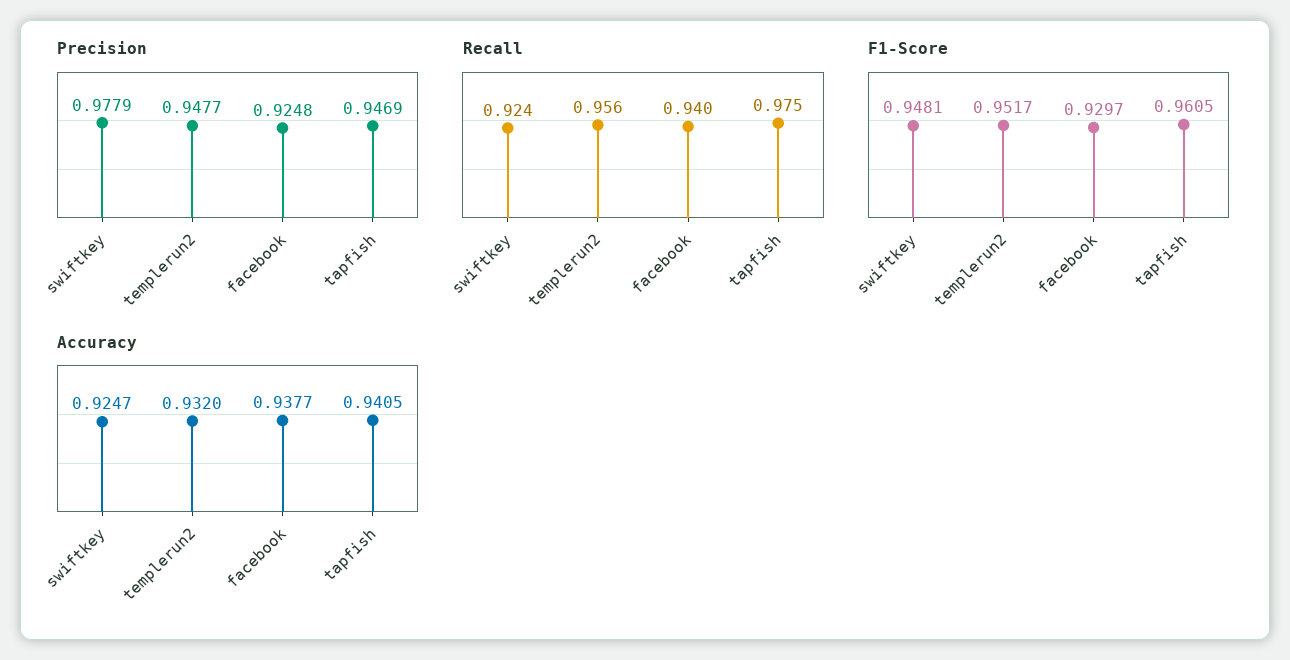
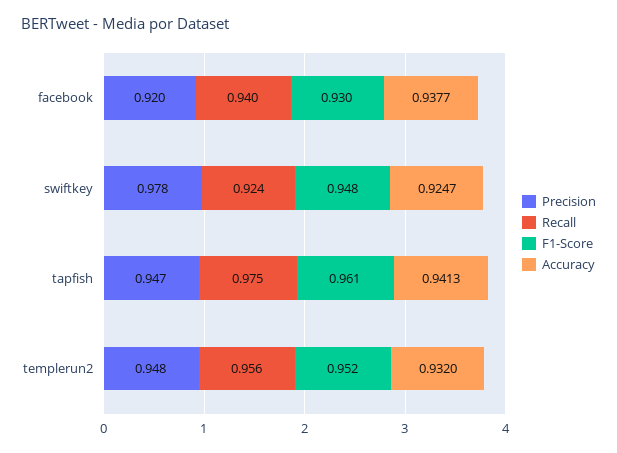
  {
    "Precision": {
      "swiftkey": 0.9779,
      "templerun2": 0.9477,
-     "facebook": 0.9248,
+     "facebook": 0.92,
      "tapfish": 0.9469
    },
    "Recall": {
      "swiftkey": 0.924,
      "templerun2": 0.956,
      "facebook": 0.94,
      "tapfish": 0.975
    },
    "F1-Score": {
      "swiftkey": 0.9481,
      "templerun2": 0.9517,
      "facebook": 0.9297,
      "tapfish": 0.9605
    },
    "Accuracy": {
      "swiftkey": 0.9247,
      "templerun2": 0.932,
      "facebook": 0.9377,
-     "tapfish": 0.9405
+     "tapfish": 0.9413
    }
  }

